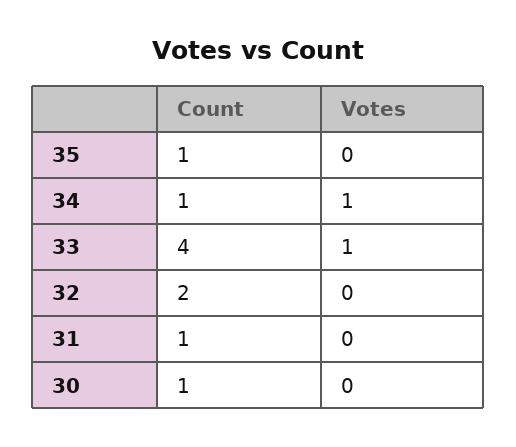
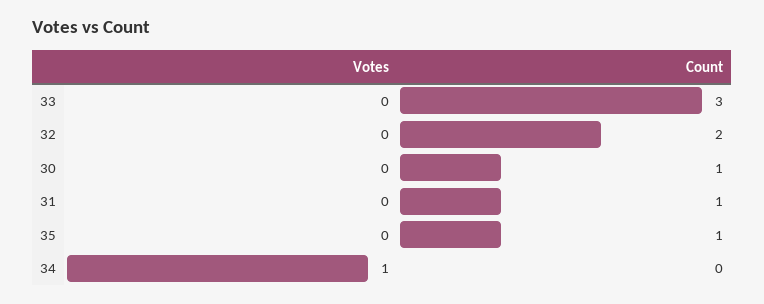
  {
    "Count": {
      "35": 1,
-     "34": 1,
+     "34": 0,
-     "33": 4,
+     "33": 3,
      "32": 2,
      "31": 1,
      "30": 1
    },
    "Votes": {
      "35": 0,
      "34": 1,
-     "33": 1,
+     "33": 0,
      "32": 0,
      "31": 0,
      "30": 0
    }
  }

